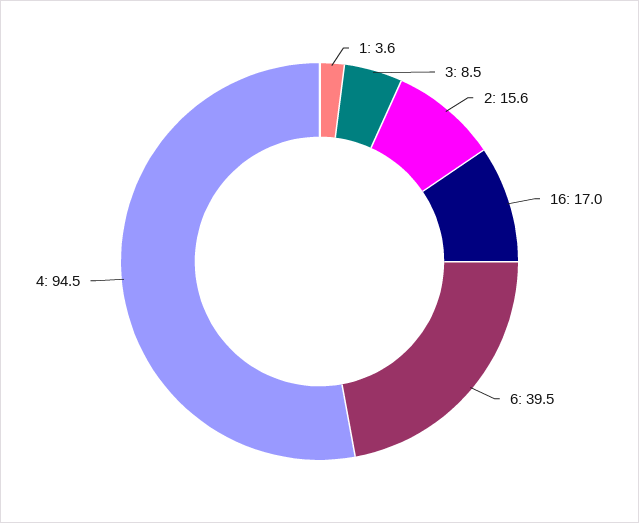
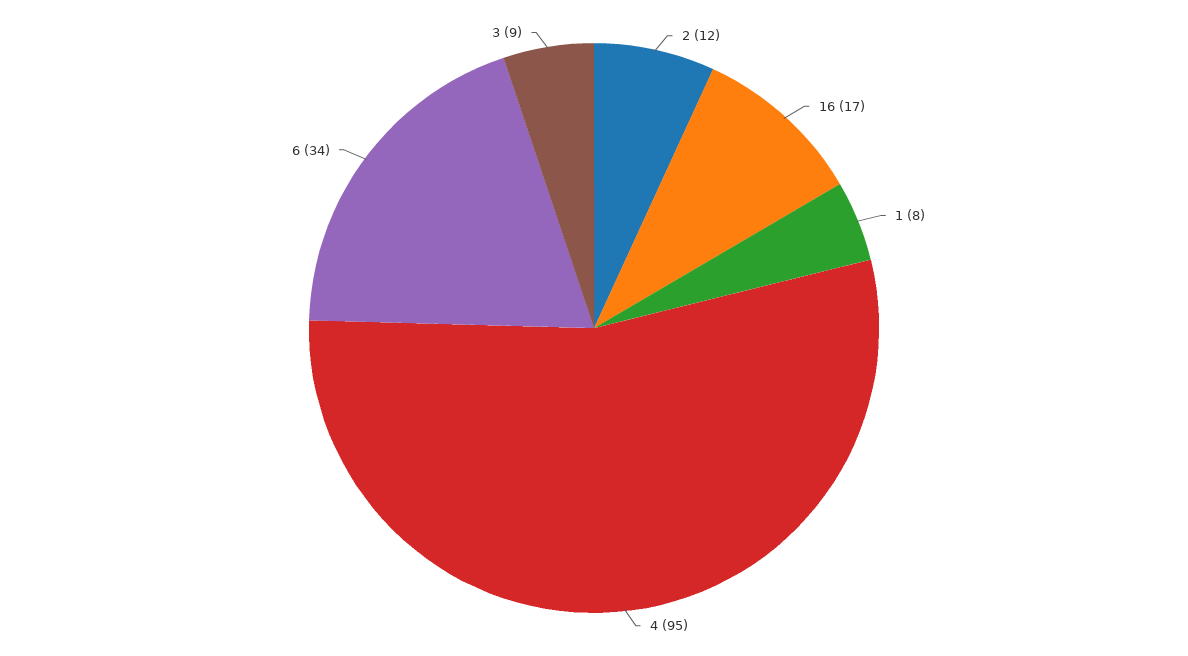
  {
-   "1": 3.6,
+   "1": 8,
    "3": 8.5,
-   "2": 15.6,
+   "2": 12,
    "16": 17,
-   "6": 39.5,
+   "6": 34,
    "4": 94.5
  }

